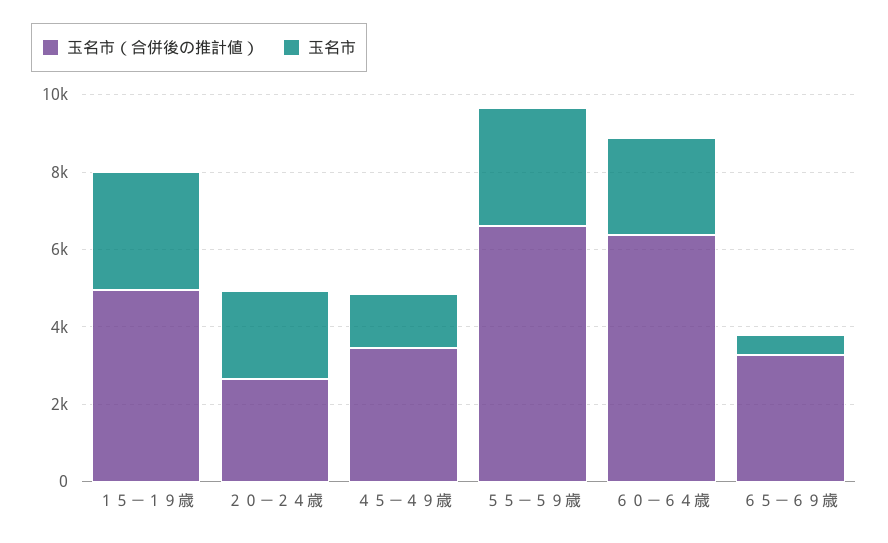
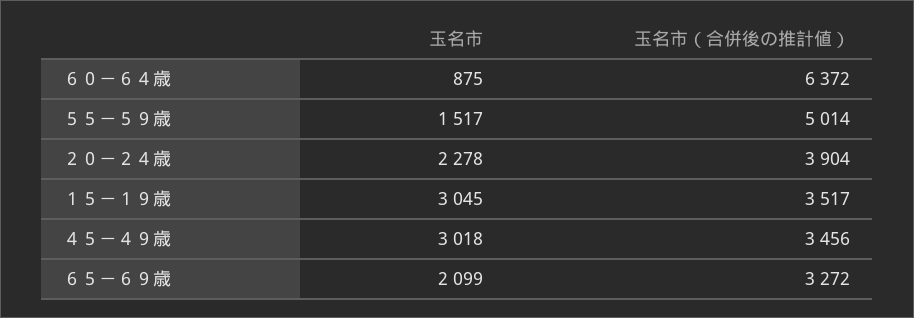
  {
    "玉名市（合併後の推計値）": {
-     "１５－１９歳": 5000,
+     "１５－１９歳": 3517,
-     "２０－２４歳": 2500,
+     "２０－２４歳": 3904,
      "４５－４９歳": 3456,
-     "５５－５９歳": 6500,
+     "５５－５９歳": 5014,
      "６０－６４歳": 6372,
      "６５－６９歳": 3272
    },
    "玉名市": {
      "１５－１９歳": 3045,
      "２０－２４歳": 2278,
-     "４５－４９歳": 1500,
+     "４５－４９歳": 3018,
-     "５５－５９歳": 3000,
+     "５５－５９歳": 1517,
-     "６０－６４歳": 2500,
+     "６０－６４歳": 875,
-     "６５－６９歳": 500
+     "６５－６９歳": 2099
    }
  }

